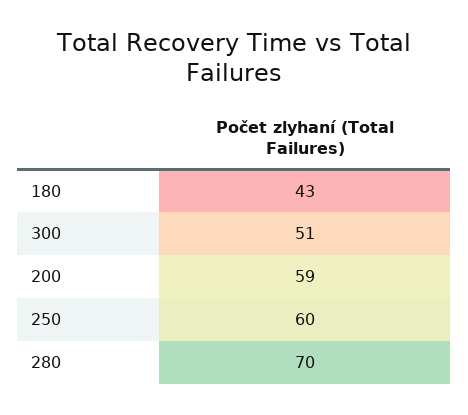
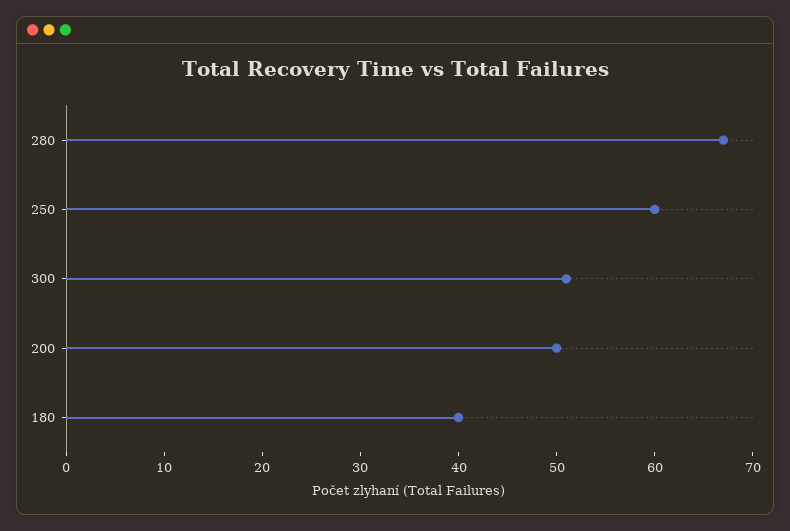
  {
-   "180": 43,
+   "180": 40,
    "300": 51,
-   "200": 59,
+   "200": 50,
    "250": 60,
-   "280": 70
+   "280": 67
  }

